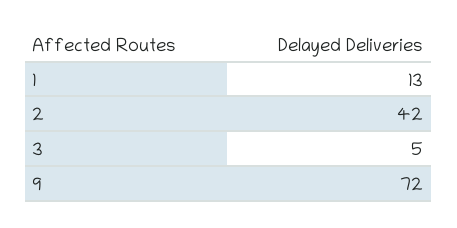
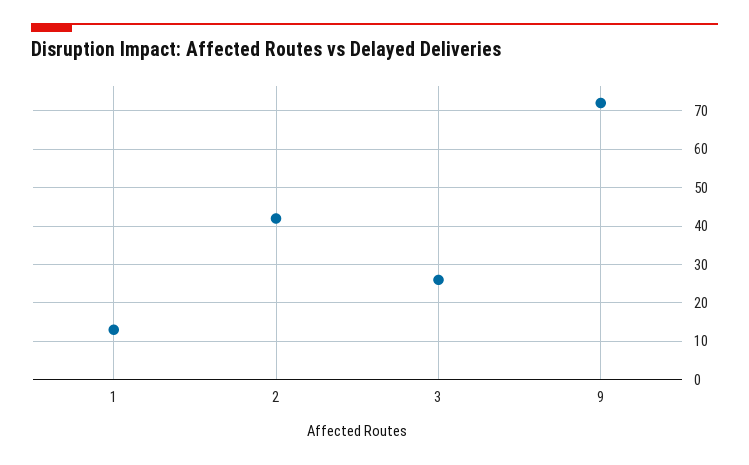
  {
    "1": 13,
    "2": 42,
-   "3": 5,
+   "3": 25,
    "9": 72
  }

